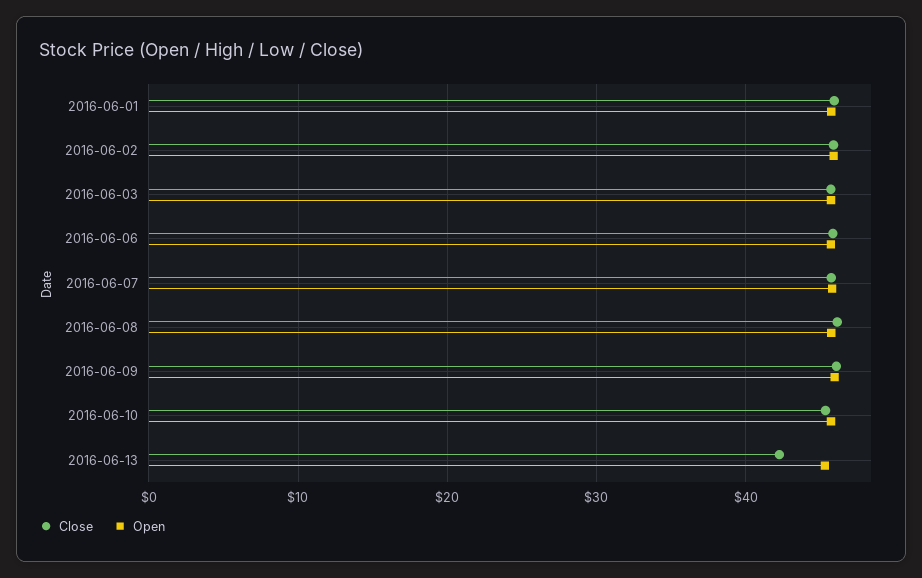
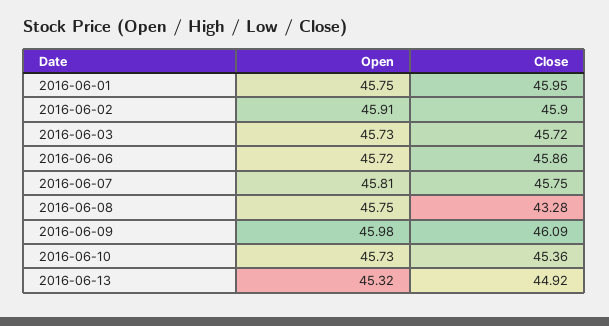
  {
    "Close": {
      "2016-06-01": 45.95,
      "2016-06-02": 45.9,
      "2016-06-03": 45.72,
      "2016-06-06": 45.86,
      "2016-06-07": 45.75,
-     "2016-06-08": 46,
+     "2016-06-08": 43.28,
      "2016-06-09": 46.09,
      "2016-06-10": 45.36,
-     "2016-06-13": 42
+     "2016-06-13": 44.92
    },
    "Open": {
      "2016-06-01": 45.75,
      "2016-06-02": 45.91,
      "2016-06-03": 45.73,
      "2016-06-06": 45.72,
      "2016-06-07": 45.81,
      "2016-06-08": 45.75,
      "2016-06-09": 45.98,
      "2016-06-10": 45.73,
      "2016-06-13": 45.32
    }
  }

